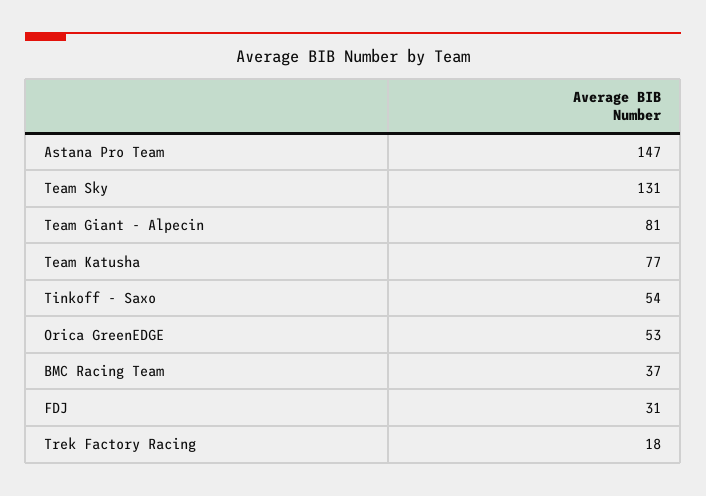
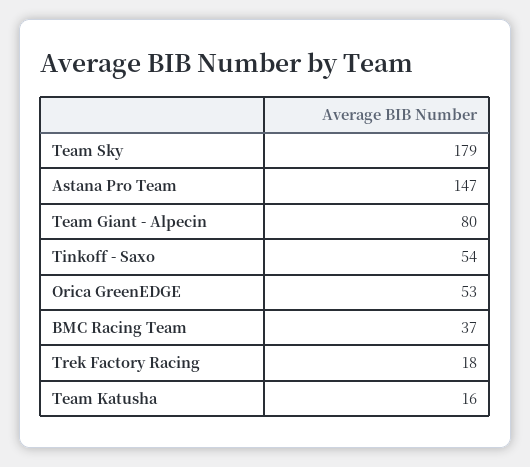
  {
    "Astana Pro Team": 147,
-   "Team Sky": 131,
+   "Team Sky": 179,
-   "Team Giant - Alpecin": 81,
+   "Team Giant - Alpecin": 80,
-   "Team Katusha": 77,
+   "Team Katusha": 16,
    "Tinkoff - Saxo": 54,
    "Orica GreenEDGE": 53,
    "BMC Racing Team": 37,
-   "FDJ": 31,
    "Trek Factory Racing": 18
  }

